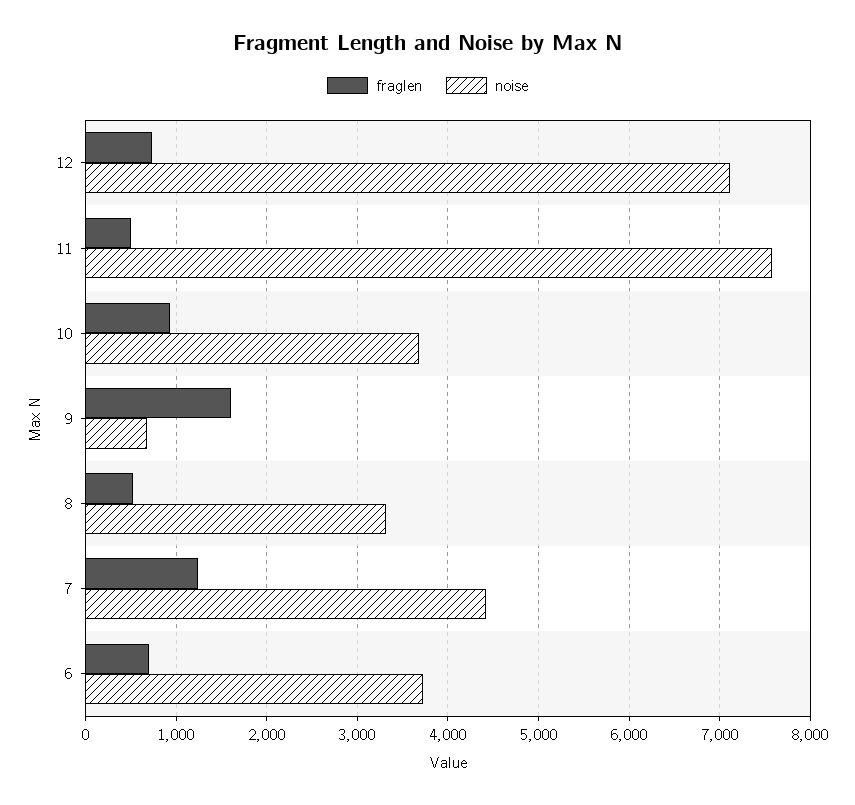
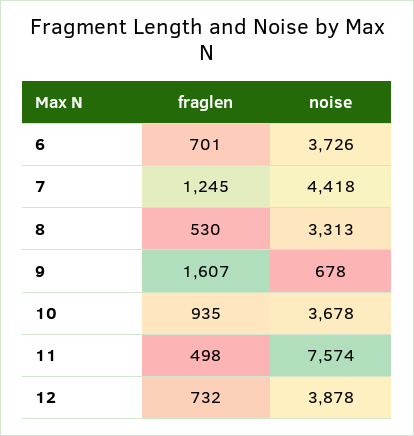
  {
    "fraglen": {
      "12": 732,
      "11": 498,
      "10": 935,
      "9": 1607,
      "8": 530,
      "7": 1245,
      "6": 701
    },
    "noise": {
-     "12": 7100,
+     "12": 3878,
      "11": 7574,
      "10": 3678,
      "9": 678,
      "8": 3313,
      "7": 4418,
      "6": 3726
    }
  }

